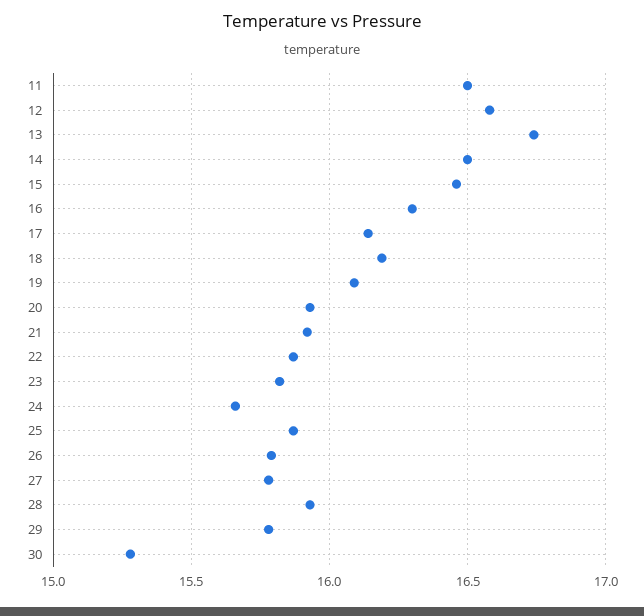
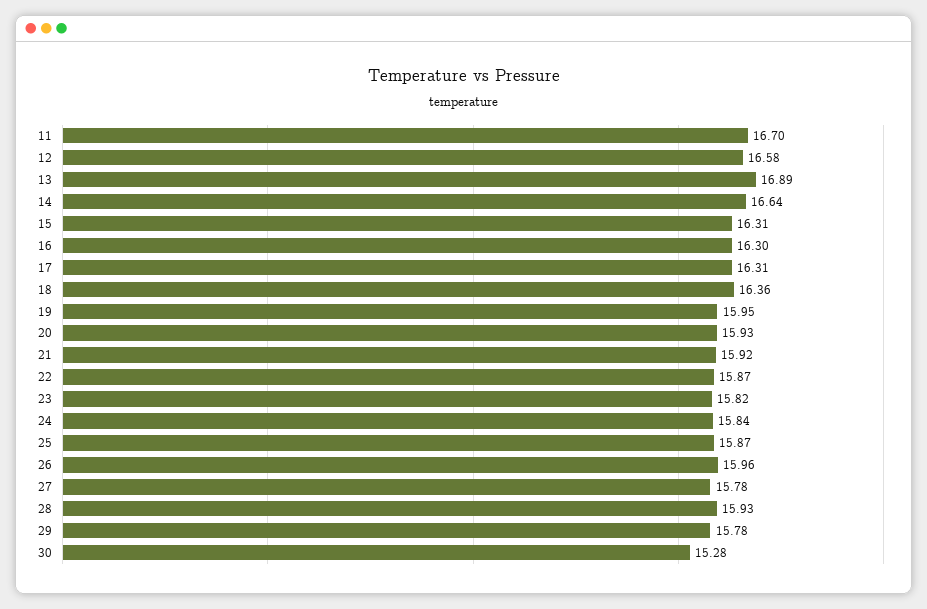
  {
-   "11": 16.5,
+   "11": 16.7,
    "12": 16.58,
-   "13": 16.75,
+   "13": 16.89,
-   "14": 16.5,
+   "14": 16.64,
-   "15": 16.45,
+   "15": 16.31,
    "16": 16.3,
-   "17": 16.15,
+   "17": 16.31,
-   "18": 16.2,
+   "18": 16.36,
-   "19": 16.1,
+   "19": 15.95,
    "20": 15.93,
    "21": 15.92,
    "22": 15.87,
    "23": 15.82,
-   "24": 15.65,
+   "24": 15.84,
    "25": 15.87,
-   "26": 15.8,
+   "26": 15.96,
    "27": 15.78,
    "28": 15.93,
    "29": 15.78,
    "30": 15.28
  }

